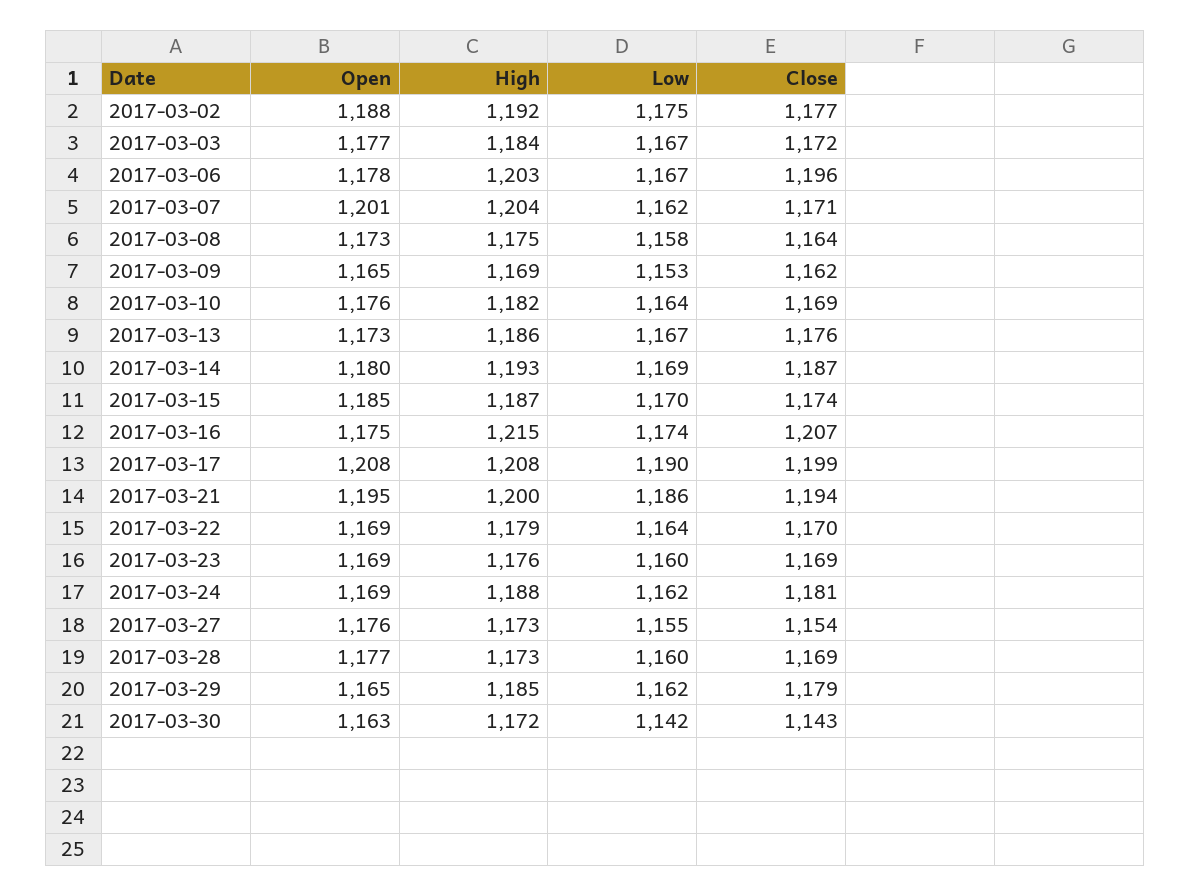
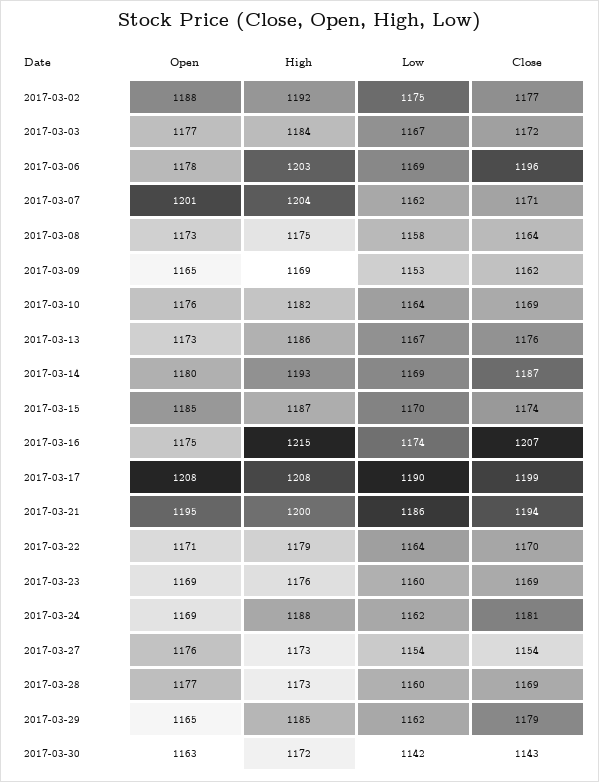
  {
    "Open": {
      "2017-03-02": 1188,
      "2017-03-03": 1177,
      "2017-03-06": 1178,
      "2017-03-07": 1201,
      "2017-03-08": 1173,
      "2017-03-09": 1165,
      "2017-03-10": 1176,
      "2017-03-13": 1173,
      "2017-03-14": 1180,
      "2017-03-15": 1185,
      "2017-03-16": 1175,
      "2017-03-17": 1208,
      "2017-03-21": 1195,
-     "2017-03-22": 1169,
+     "2017-03-22": 1171,
      "2017-03-23": 1169,
      "2017-03-24": 1169,
      "2017-03-27": 1176,
      "2017-03-28": 1177,
      "2017-03-29": 1165,
      "2017-03-30": 1163
    },
    "High": {
      "2017-03-02": 1192,
      "2017-03-03": 1184,
      "2017-03-06": 1203,
      "2017-03-07": 1204,
      "2017-03-08": 1175,
      "2017-03-09": 1169,
      "2017-03-10": 1182,
      "2017-03-13": 1186,
      "2017-03-14": 1193,
      "2017-03-15": 1187,
      "2017-03-16": 1215,
      "2017-03-17": 1208,
      "2017-03-21": 1200,
      "2017-03-22": 1179,
      "2017-03-23": 1176,
      "2017-03-24": 1188,
      "2017-03-27": 1173,
      "2017-03-28": 1173,
      "2017-03-29": 1185,
      "2017-03-30": 1172
    },
    "Low": {
      "2017-03-02": 1175,
      "2017-03-03": 1167,
-     "2017-03-06": 1167,
+     "2017-03-06": 1169,
      "2017-03-07": 1162,
      "2017-03-08": 1158,
      "2017-03-09": 1153,
      "2017-03-10": 1164,
      "2017-03-13": 1167,
      "2017-03-14": 1169,
      "2017-03-15": 1170,
      "2017-03-16": 1174,
      "2017-03-17": 1190,
      "2017-03-21": 1186,
      "2017-03-22": 1164,
      "2017-03-23": 1160,
      "2017-03-24": 1162,
-     "2017-03-27": 1155,
+     "2017-03-27": 1154,
      "2017-03-28": 1160,
      "2017-03-29": 1162,
      "2017-03-30": 1142
    },
    "Close": {
      "2017-03-02": 1177,
      "2017-03-03": 1172,
      "2017-03-06": 1196,
      "2017-03-07": 1171,
      "2017-03-08": 1164,
      "2017-03-09": 1162,
      "2017-03-10": 1169,
      "2017-03-13": 1176,
      "2017-03-14": 1187,
      "2017-03-15": 1174,
      "2017-03-16": 1207,
      "2017-03-17": 1199,
      "2017-03-21": 1194,
      "2017-03-22": 1170,
      "2017-03-23": 1169,
      "2017-03-24": 1181,
      "2017-03-27": 1154,
      "2017-03-28": 1169,
      "2017-03-29": 1179,
      "2017-03-30": 1143
    }
  }

